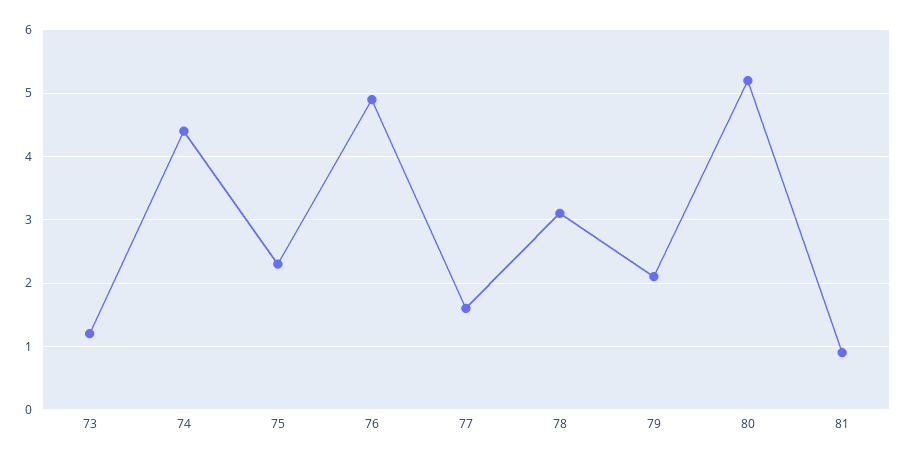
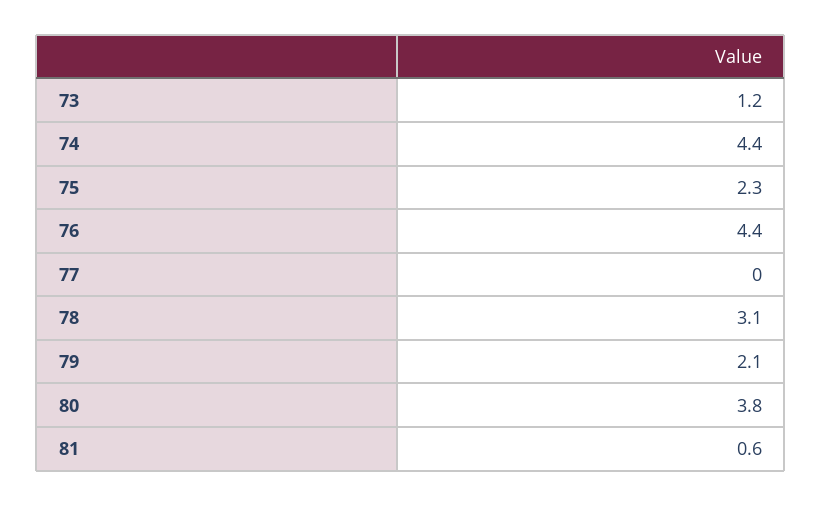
  {
    "73": 1.2,
    "74": 4.4,
    "75": 2.3,
-   "76": 4.9,
+   "76": 4.4,
-   "77": 1.6,
+   "77": 0,
    "78": 3.1,
    "79": 2.1,
-   "80": 5.2,
+   "80": 3.8,
-   "81": 0.9
+   "81": 0.6
  }

